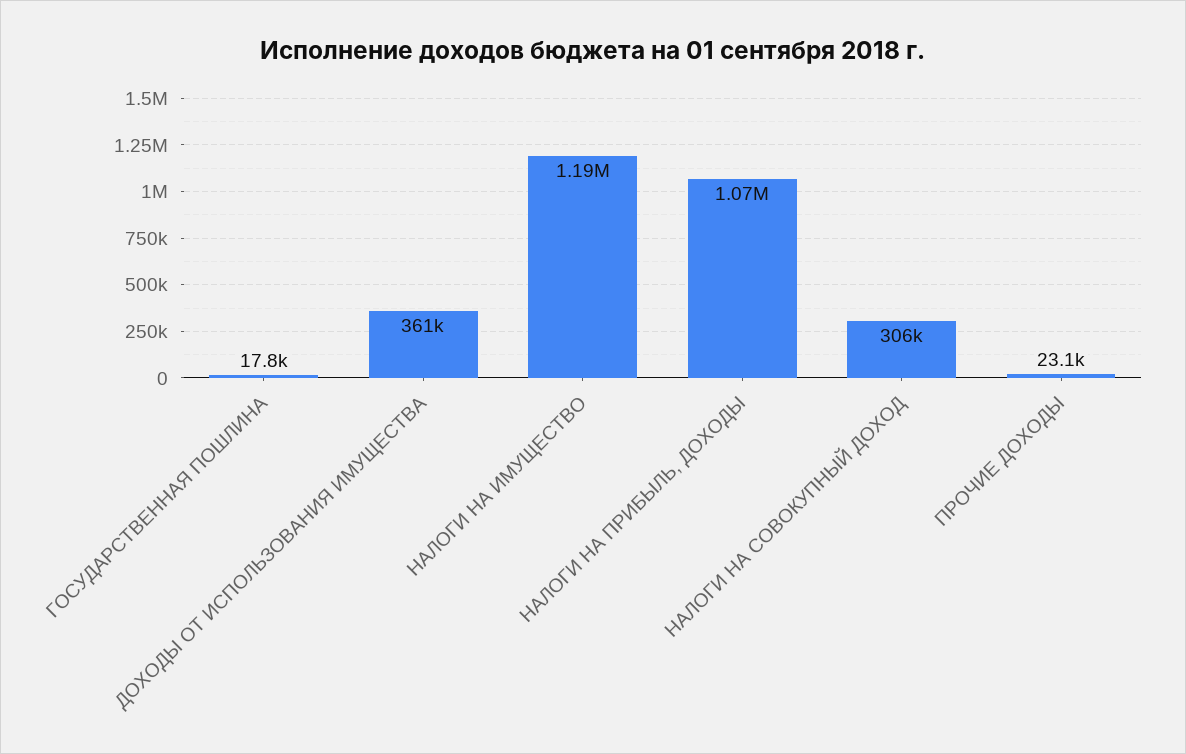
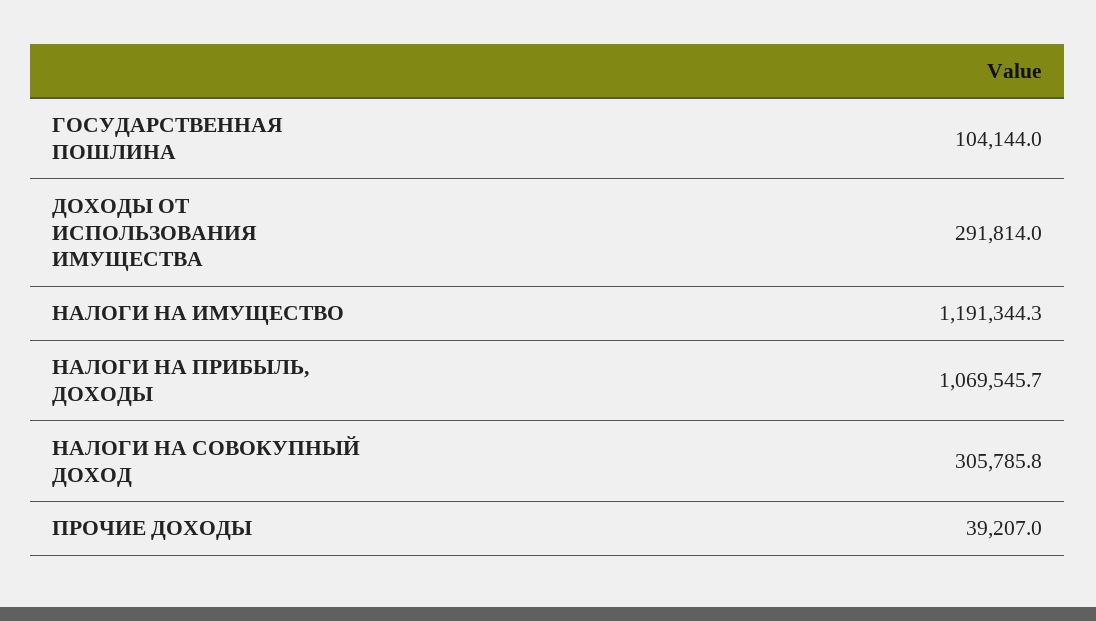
  {
-   "ГОСУДАРСТВЕННАЯ ПОШЛИНА": 17800,
+   "ГОСУДАРСТВЕННАЯ ПОШЛИНА": 104144,
-   "ДОХОДЫ ОТ ИСПОЛЬЗОВАНИЯ ИМУЩЕСТВА": 361000,
+   "ДОХОДЫ ОТ ИСПОЛЬЗОВАНИЯ ИМУЩЕСТВА": 291814,
    "НАЛОГИ НА ИМУЩЕСТВО": 1191344.3,
    "НАЛОГИ НА ПРИБЫЛЬ, ДОХОДЫ": 1069545.7,
    "НАЛОГИ НА СОВОКУПНЫЙ ДОХОД": 305785.8,
-   "ПРОЧИЕ ДОХОДЫ": 23100
+   "ПРОЧИЕ ДОХОДЫ": 39207
  }

